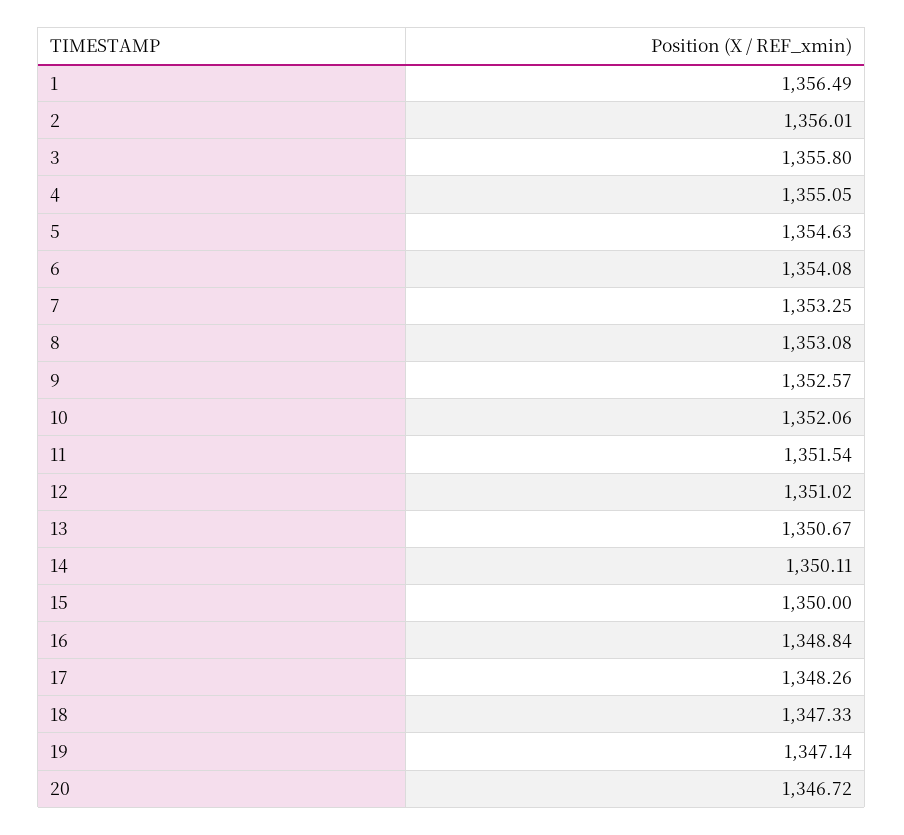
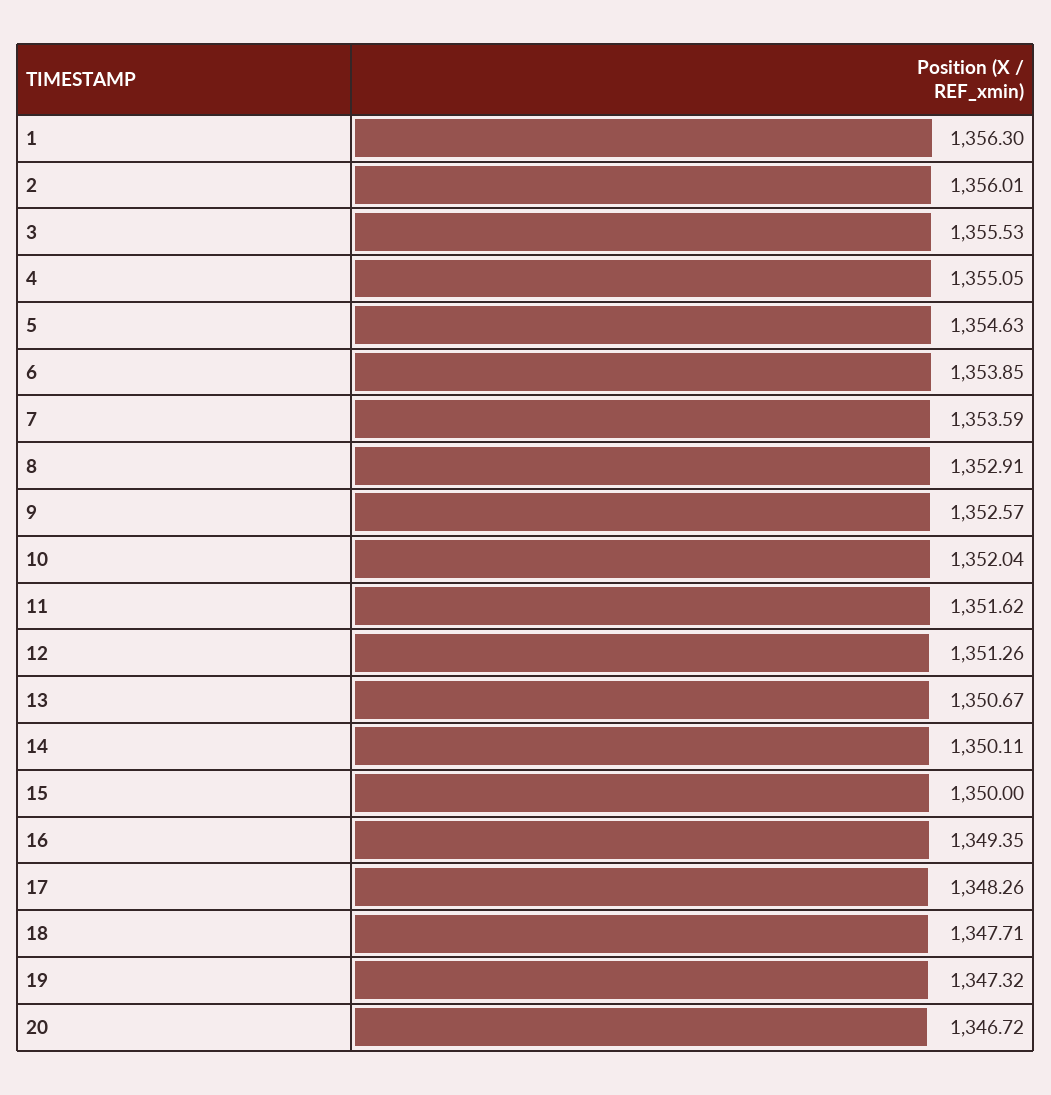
  {
-   "1": 1356.49,
+   "1": 1356.3,
    "2": 1356.01,
-   "3": 1355.8,
+   "3": 1355.53,
    "4": 1355.05,
    "5": 1354.63,
-   "6": 1354.08,
+   "6": 1353.85,
-   "7": 1353.25,
+   "7": 1353.59,
-   "8": 1353.08,
+   "8": 1352.91,
    "9": 1352.57,
-   "10": 1352.06,
+   "10": 1352.04,
-   "11": 1351.54,
+   "11": 1351.62,
-   "12": 1351.02,
+   "12": 1351.26,
    "13": 1350.67,
    "14": 1350.11,
    "15": 1350,
-   "16": 1348.84,
+   "16": 1349.35,
    "17": 1348.26,
-   "18": 1347.33,
+   "18": 1347.71,
-   "19": 1347.14,
+   "19": 1347.32,
    "20": 1346.72
  }

